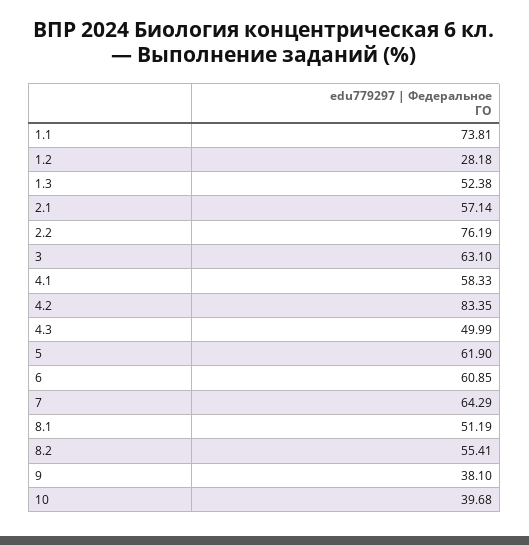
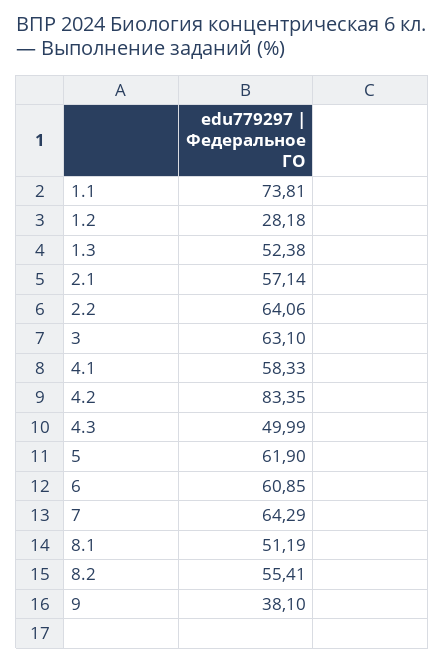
  {
    "1.1": 73.81,
    "1.2": 28.18,
    "1.3": 52.38,
    "2.1": 57.14,
-   "2.2": 76.19,
+   "2.2": 64.06,
    "3": 63.1,
    "4.1": 58.33,
    "4.2": 83.35,
    "4.3": 49.99,
    "5": 61.9,
    "6": 60.85,
    "7": 64.29,
    "8.1": 51.19,
    "8.2": 55.41,
-   "9": 38.1,
+   "9": 38.1
-   "10": 39.68
  }

